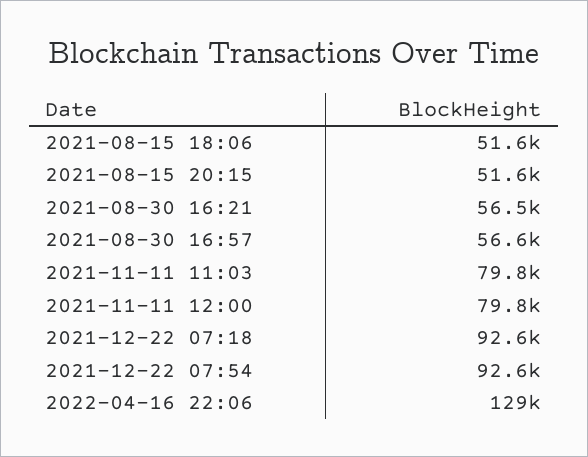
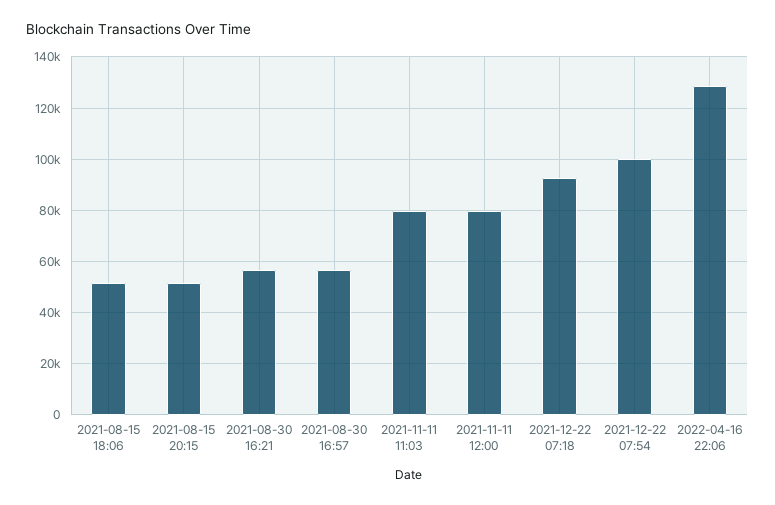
  {
    "2021-08-15 18:06": 51600,
    "2021-08-15 20:15": 51600,
    "2021-08-30 16:21": 56500,
    "2021-08-30 16:57": 56600,
    "2021-11-11 11:03": 79800,
    "2021-11-11 12:00": 79800,
    "2021-12-22 07:18": 92600,
-   "2021-12-22 07:54": 92600,
+   "2021-12-22 07:54": 100000,
    "2022-04-16 22:06": 129000
  }

